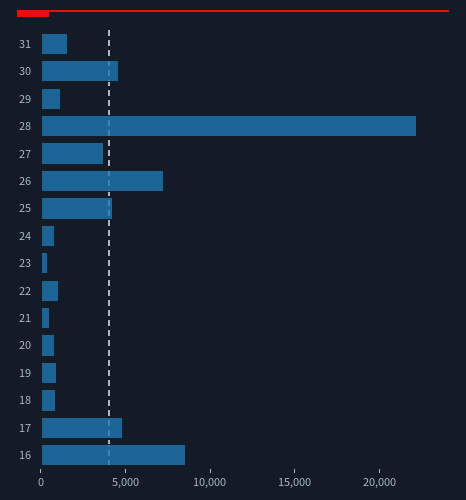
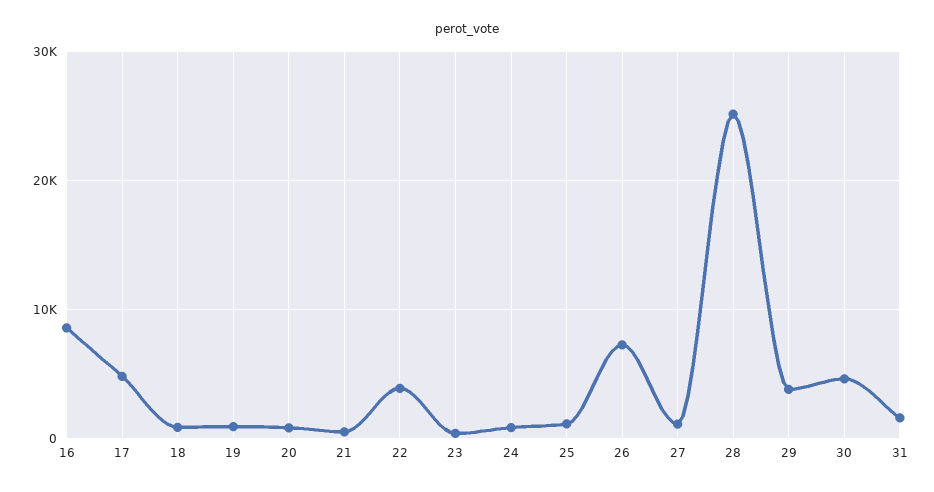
  {
    "31": 2000,
    "30": 5000,
-   "29": 1000,
+   "29": 4000,
-   "28": 22000,
+   "28": 25000,
-   "27": 4000,
+   "27": 1000,
    "26": 7000,
-   "25": 4000,
+   "25": 1000,
    "24": 1000,
    "23": 0,
-   "22": 1000,
+   "22": 4000,
    "21": 1000,
    "20": 1000,
    "19": 1000,
    "18": 1000,
    "17": 5000,
    "16": 9000
  }

